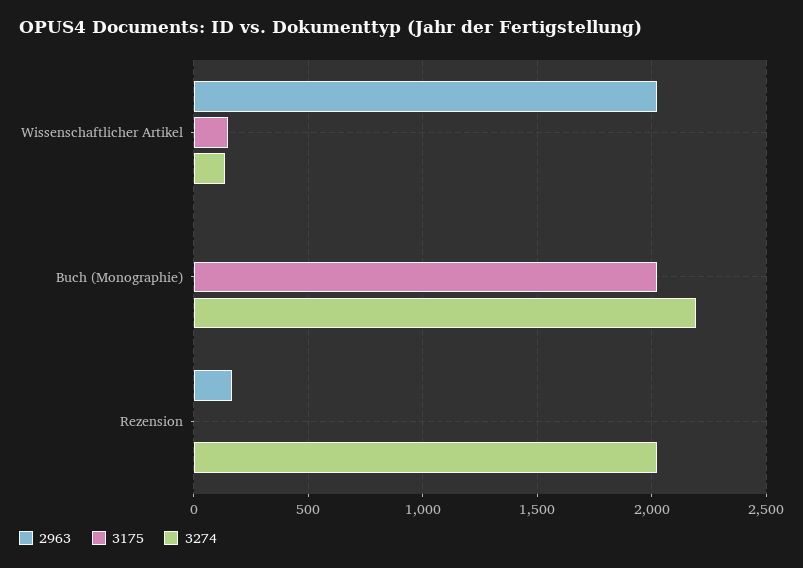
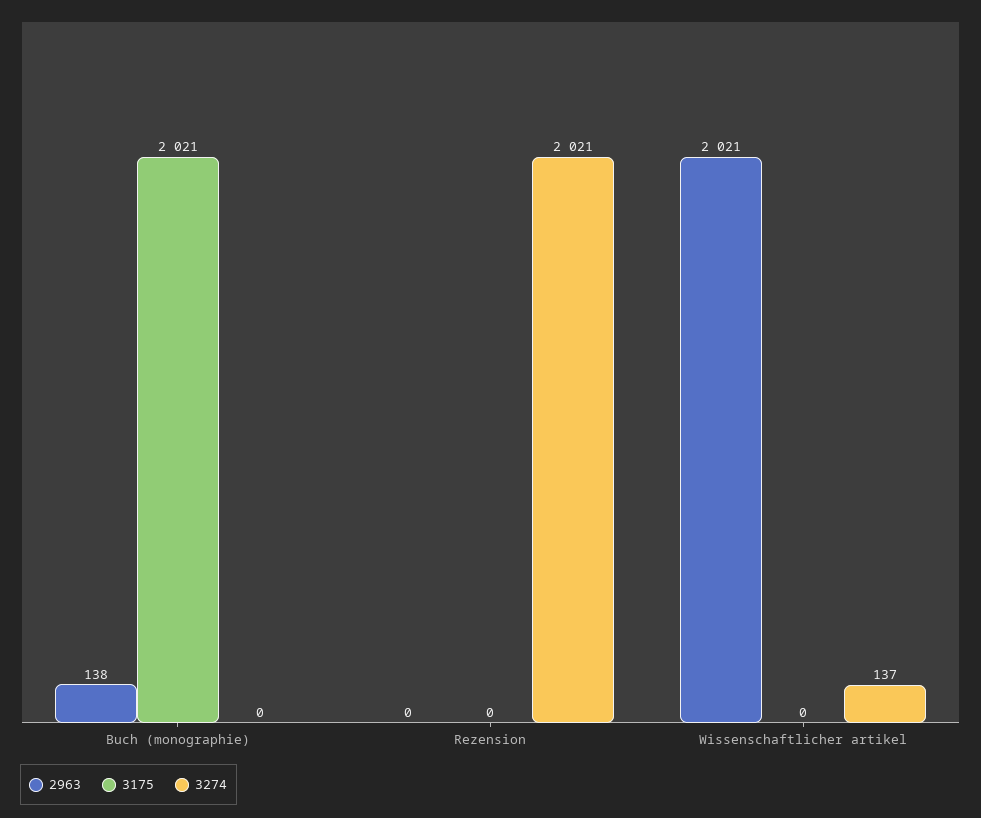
  {
    "2963": {
      "Wissenschaftlicher Artikel": 2021,
-     "Buch (Monographie)": 0,
+     "Buch (Monographie)": 138,
-     "Rezension": 150
+     "Rezension": 0
    },
    "3175": {
-     "Wissenschaftlicher Artikel": 150,
+     "Wissenschaftlicher Artikel": 0,
      "Buch (Monographie)": 2021,
      "Rezension": 0
    },
    "3274": {
      "Wissenschaftlicher Artikel": 137,
-     "Buch (Monographie)": 2200,
+     "Buch (Monographie)": 0,
      "Rezension": 2021
    }
  }

